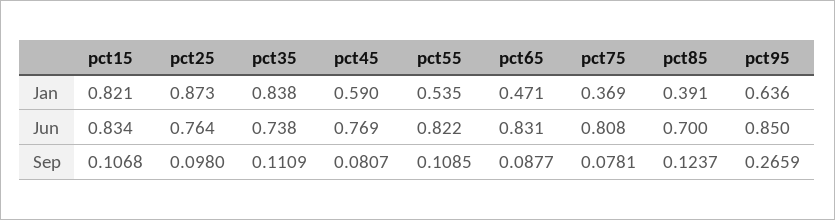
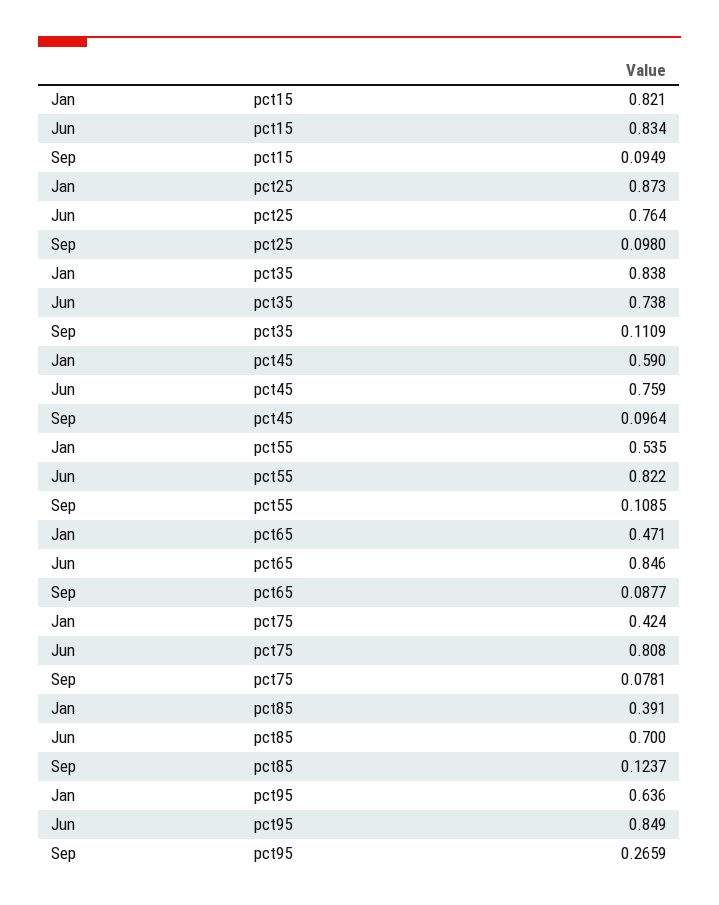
  {
    "pct15": {
      "Jan": 0.821,
      "Jun": 0.834,
-     "Sep": 0.1068
+     "Sep": 0.0949
    },
    "pct25": {
      "Jan": 0.873,
      "Jun": 0.764,
      "Sep": 0.098
    },
    "pct35": {
      "Jan": 0.838,
      "Jun": 0.738,
      "Sep": 0.1109
    },
    "pct45": {
      "Jan": 0.59,
-     "Jun": 0.769,
+     "Jun": 0.759,
-     "Sep": 0.0807
+     "Sep": 0.0964
    },
    "pct55": {
      "Jan": 0.535,
      "Jun": 0.822,
      "Sep": 0.1085
    },
    "pct65": {
      "Jan": 0.471,
-     "Jun": 0.831,
+     "Jun": 0.846,
      "Sep": 0.0877
    },
    "pct75": {
-     "Jan": 0.369,
+     "Jan": 0.424,
      "Jun": 0.808,
      "Sep": 0.0781
    },
    "pct85": {
      "Jan": 0.391,
      "Jun": 0.7,
      "Sep": 0.1237
    },
    "pct95": {
      "Jan": 0.636,
-     "Jun": 0.85,
+     "Jun": 0.849,
      "Sep": 0.2659
    }
  }

